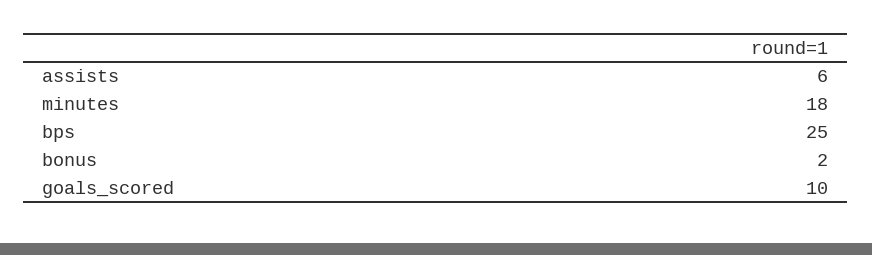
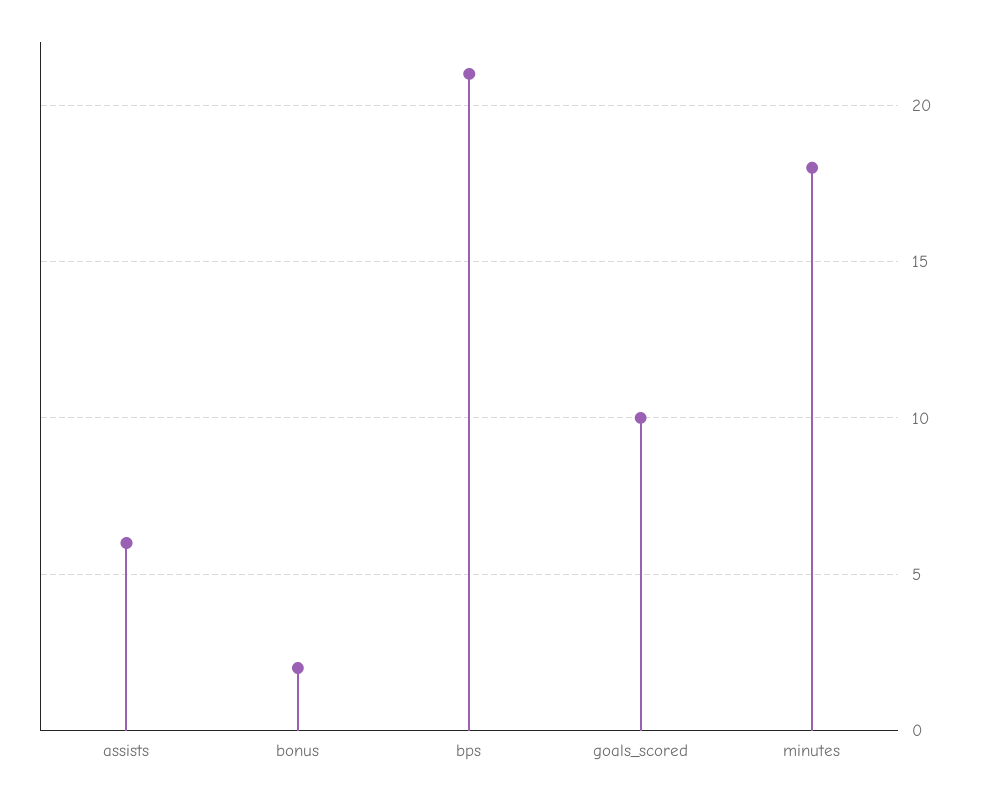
  {
    "assists": 6,
    "minutes": 18,
-   "bps": 25,
+   "bps": 21,
    "bonus": 2,
    "goals_scored": 10
  }

